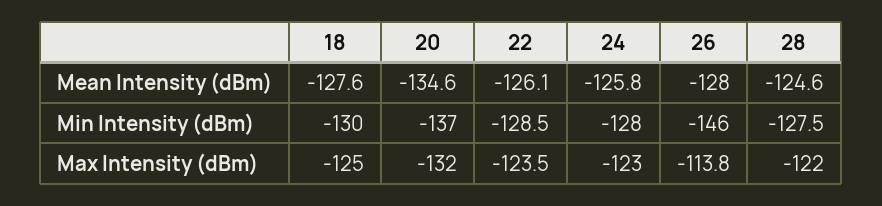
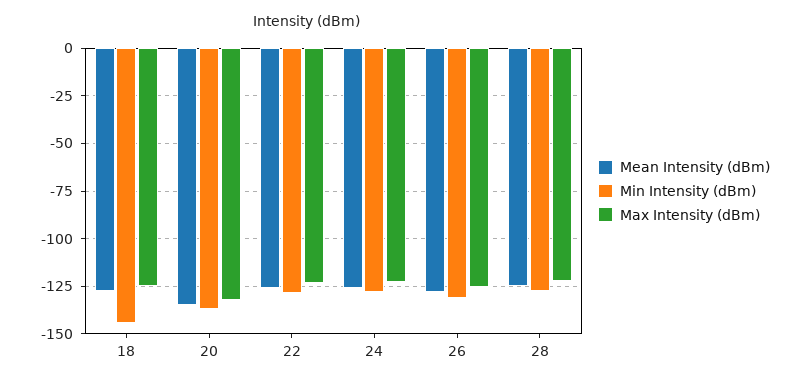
  {
    "Mean Intensity (dBm)": {
      "18": -127.6,
      "20": -134.6,
      "22": -126.1,
      "24": -125.8,
      "26": -128,
      "28": -124.6
    },
    "Min Intensity (dBm)": {
-     "18": -130,
+     "18": -145,
      "20": -137,
      "22": -128.5,
      "24": -128,
-     "26": -146,
+     "26": -130,
      "28": -127.5
    },
    "Max Intensity (dBm)": {
      "18": -125,
      "20": -132,
      "22": -123.5,
      "24": -123,
-     "26": -113.8,
+     "26": -125,
      "28": -122
    }
  }

